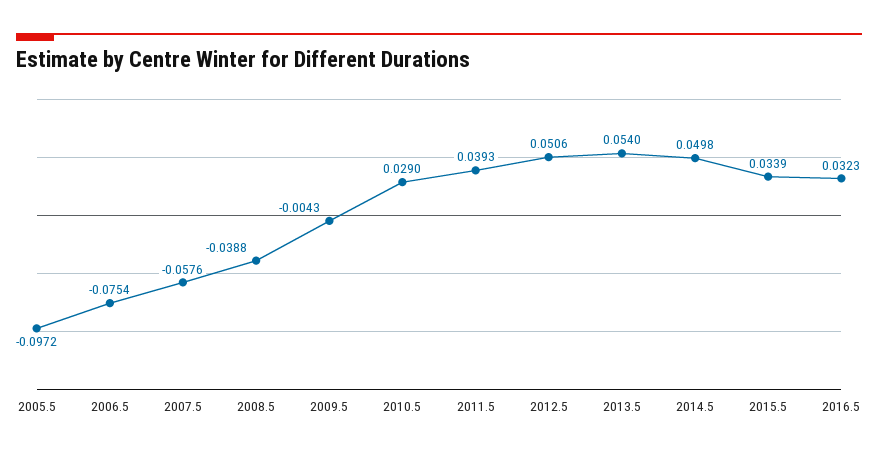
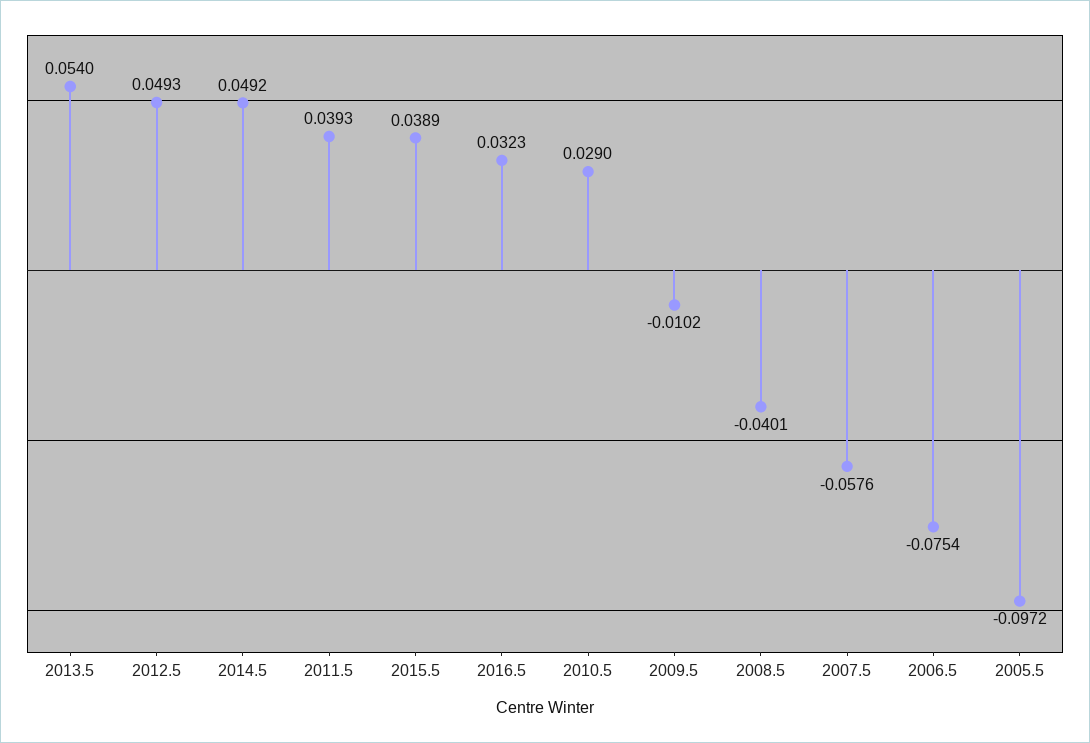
  {
    "2005.5": -0.0972,
    "2006.5": -0.0754,
    "2007.5": -0.0576,
-   "2008.5": -0.0388,
+   "2008.5": -0.0401,
-   "2009.5": -0.0043,
+   "2009.5": -0.0102,
    "2010.5": 0.029,
    "2011.5": 0.0393,
-   "2012.5": 0.0506,
+   "2012.5": 0.0493,
    "2013.5": 0.054,
-   "2014.5": 0.0498,
+   "2014.5": 0.0492,
-   "2015.5": 0.0339,
+   "2015.5": 0.0389,
    "2016.5": 0.0323
  }

